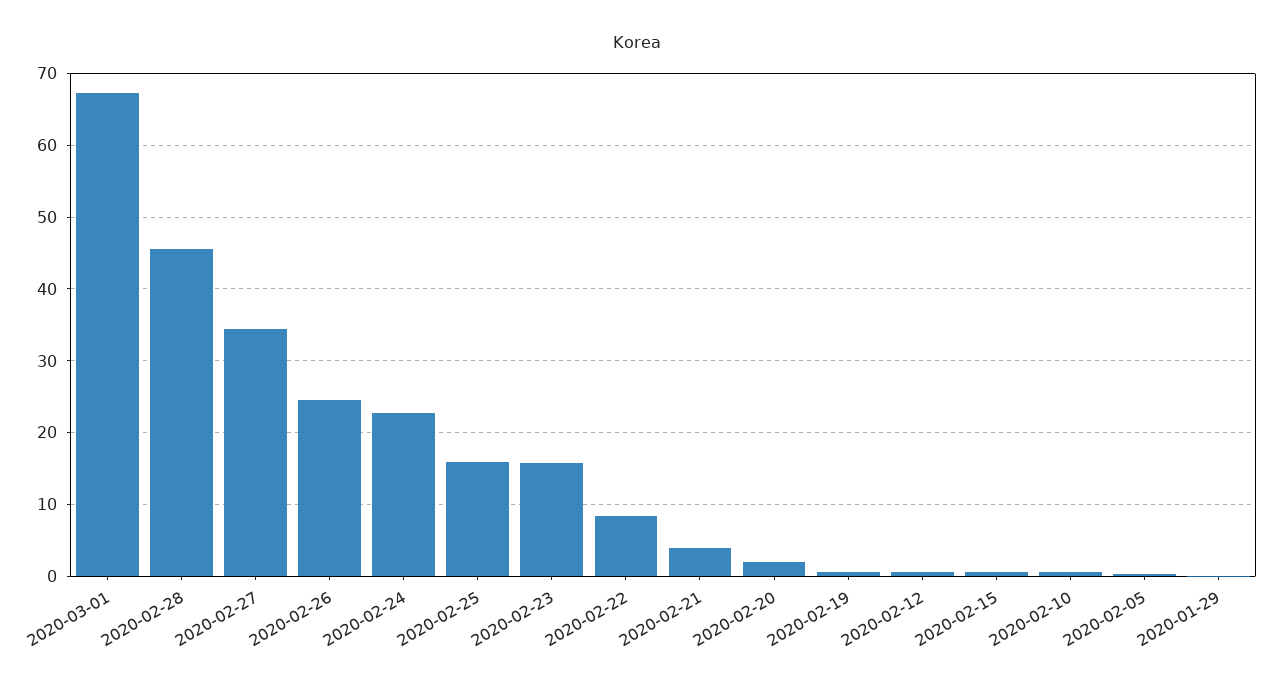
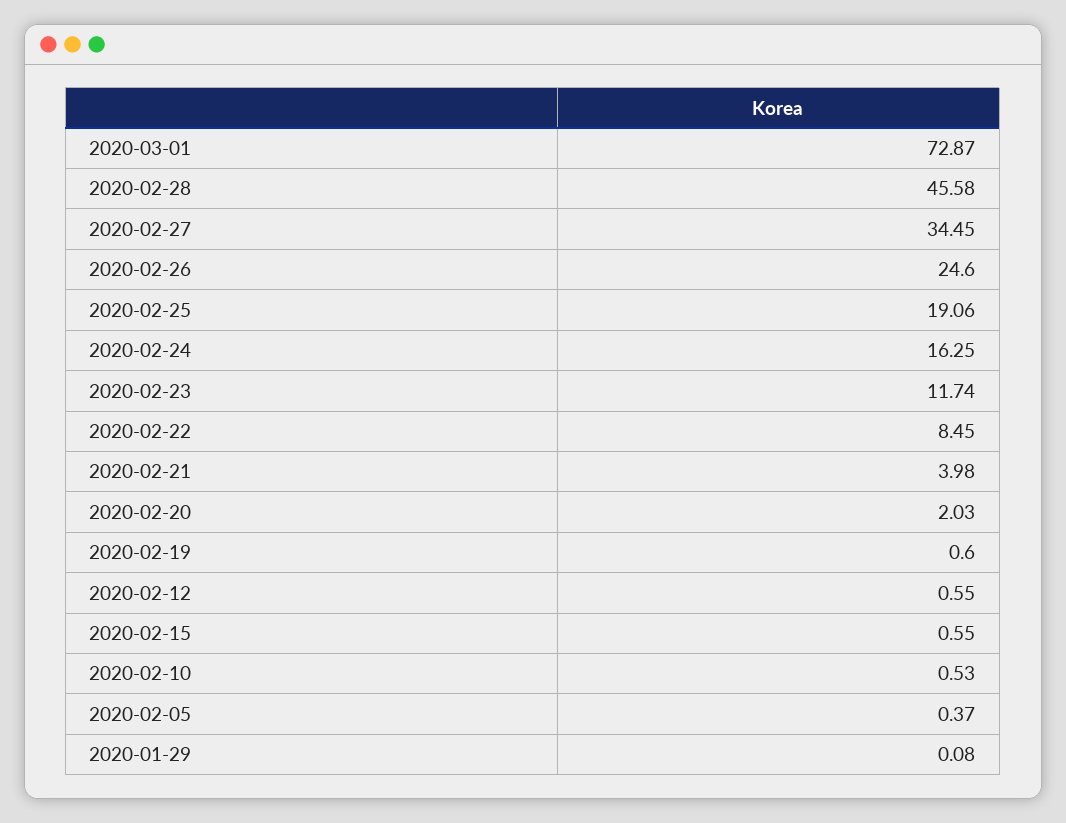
  {
-   "2020-03-01": 67,
+   "2020-03-01": 72.87,
    "2020-02-28": 45.58,
    "2020-02-27": 34.45,
    "2020-02-26": 24.6,
-   "2020-02-24": 23,
+   "2020-02-24": 16.25,
-   "2020-02-25": 16,
+   "2020-02-25": 19.06,
-   "2020-02-23": 16,
+   "2020-02-23": 11.74,
    "2020-02-22": 8.45,
    "2020-02-21": 3.98,
    "2020-02-20": 2.03,
    "2020-02-19": 0.6,
    "2020-02-12": 0.55,
    "2020-02-15": 0.55,
    "2020-02-10": 0.53,
    "2020-02-05": 0.37,
    "2020-01-29": 0.08
  }

